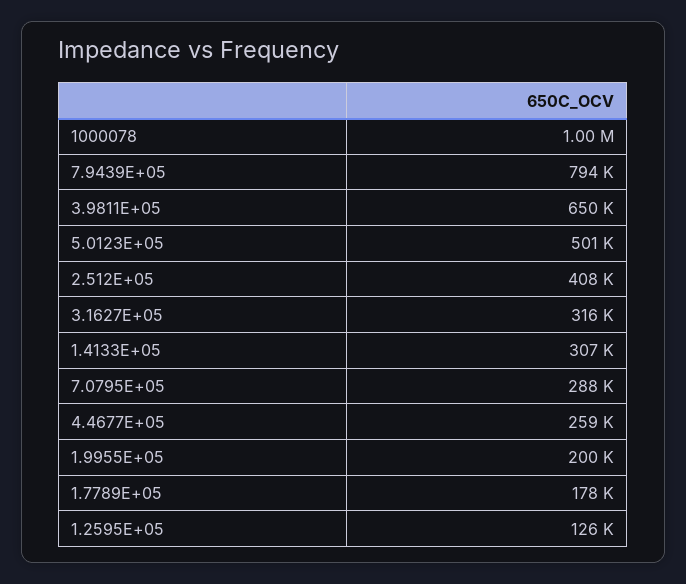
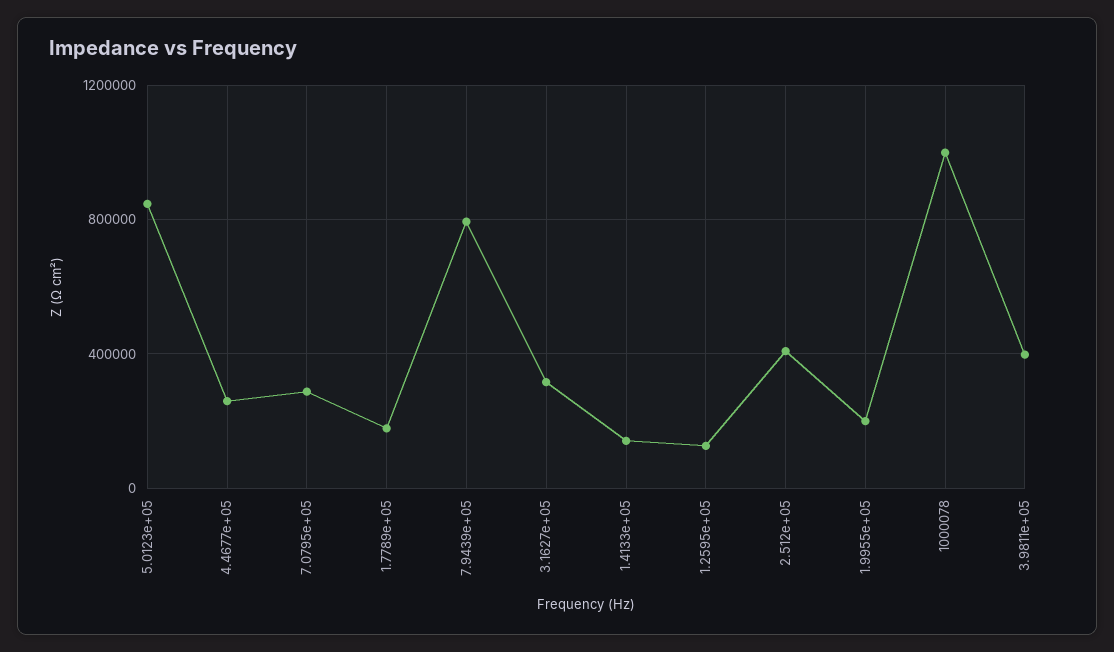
  {
    "1000078": 1000000,
    "7.9439E+05": 794000,
-   "3.9811E+05": 650000,
+   "3.9811E+05": 400000,
-   "5.0123E+05": 501000,
+   "5.0123E+05": 850000,
    "2.512E+05": 408000,
    "3.1627E+05": 316000,
-   "1.4133E+05": 307000,
+   "1.4133E+05": 150000,
    "7.0795E+05": 288000,
    "4.4677E+05": 259000,
    "1.9955E+05": 200000,
    "1.7789E+05": 178000,
    "1.2595E+05": 126000
  }

